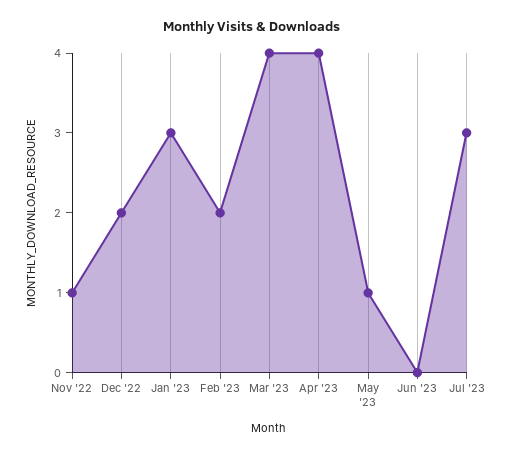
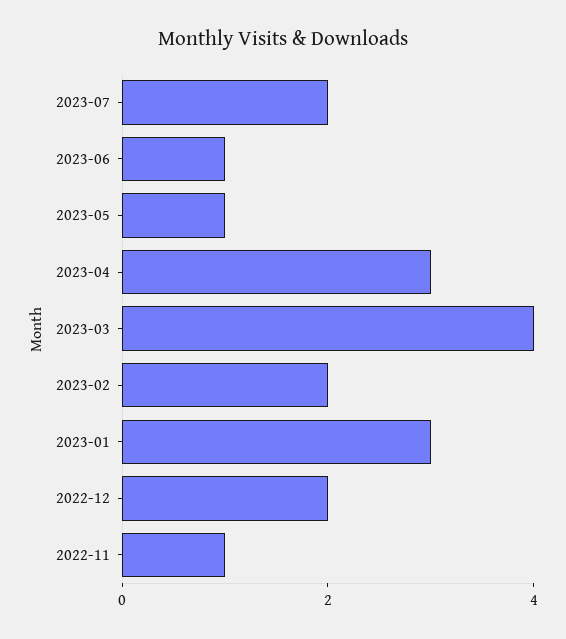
  {
    "Nov '22": 1,
    "Dec '22": 2,
    "Jan '23": 3,
    "Feb '23": 2,
    "Mar '23": 4,
-   "Apr '23": 4,
+   "Apr '23": 3,
    "May '23": 1,
-   "Jun '23": 0,
+   "Jun '23": 1,
-   "Jul '23": 3
+   "Jul '23": 2
  }

